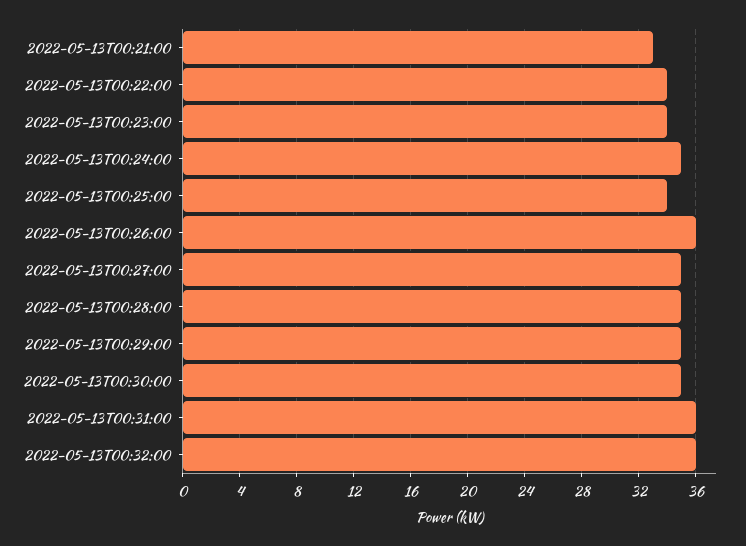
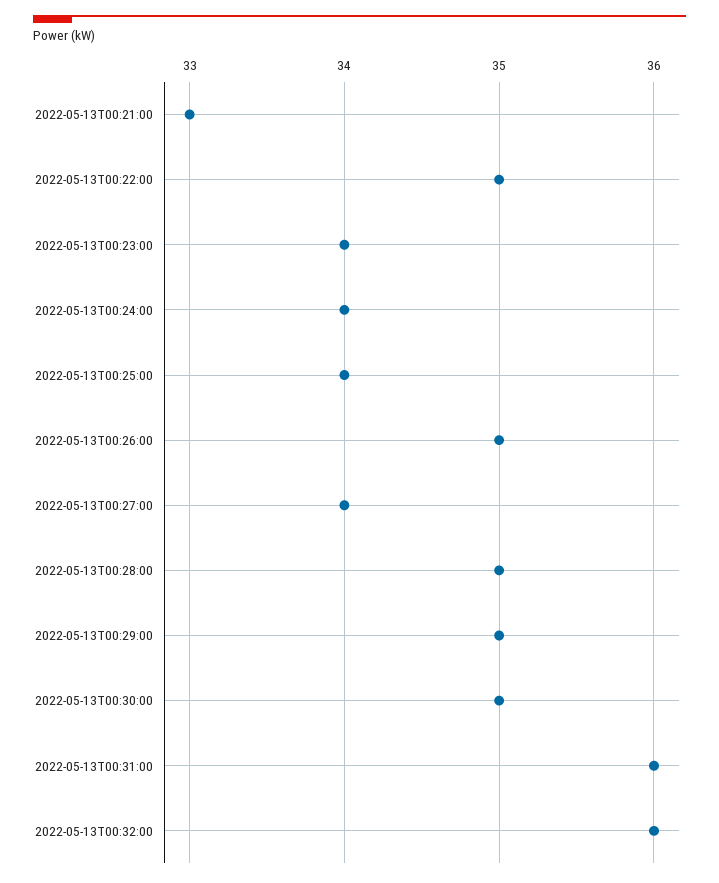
  {
    "2022-05-13T00:21:00": 33,
-   "2022-05-13T00:22:00": 34,
+   "2022-05-13T00:22:00": 35,
    "2022-05-13T00:23:00": 34,
-   "2022-05-13T00:24:00": 35,
+   "2022-05-13T00:24:00": 34,
    "2022-05-13T00:25:00": 34,
-   "2022-05-13T00:26:00": 36,
+   "2022-05-13T00:26:00": 35,
-   "2022-05-13T00:27:00": 35,
+   "2022-05-13T00:27:00": 34,
    "2022-05-13T00:28:00": 35,
    "2022-05-13T00:29:00": 35,
    "2022-05-13T00:30:00": 35,
    "2022-05-13T00:31:00": 36,
    "2022-05-13T00:32:00": 36
  }

